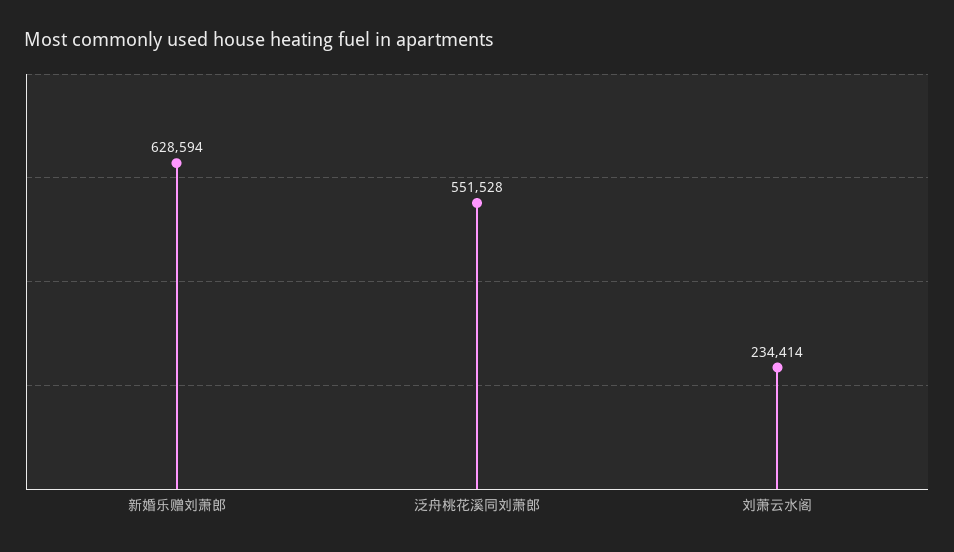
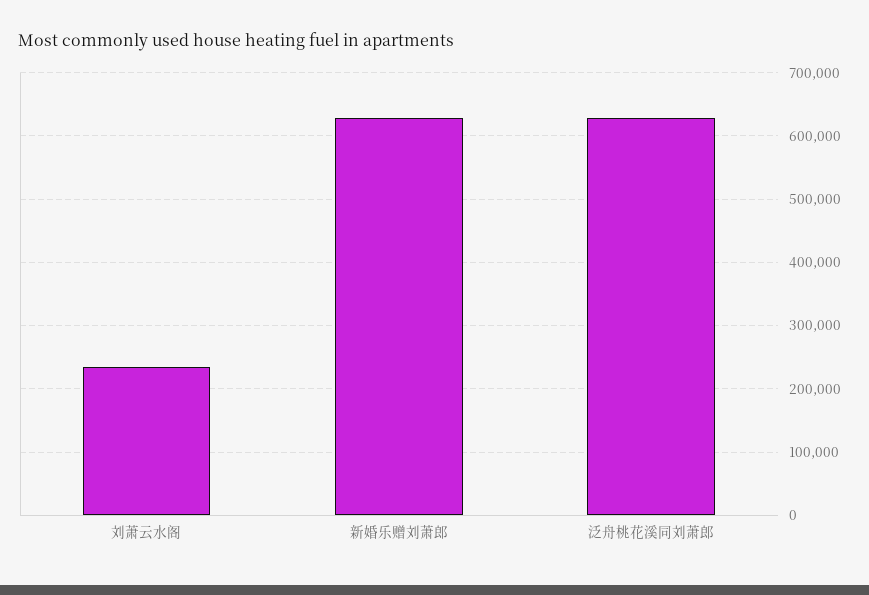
  {
    "新婚乐赠刘萧郎": 628594,
-   "泛舟桃花溪同刘萧郎": 551528,
+   "泛舟桃花溪同刘萧郎": 630000,
    "刘萧云水阁": 234414
  }

